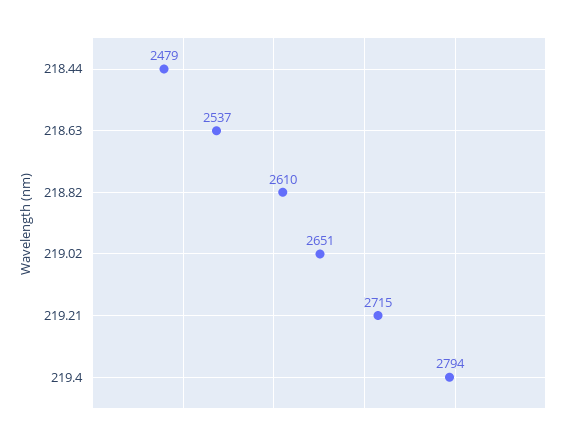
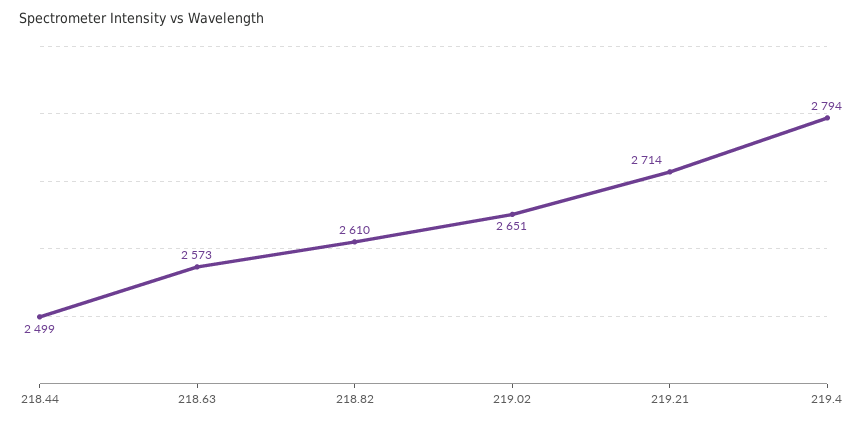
  {
-   "218.44": 2479,
+   "218.44": 2499,
-   "218.63": 2537,
+   "218.63": 2573,
    "218.82": 2610,
    "219.02": 2651,
-   "219.21": 2715,
+   "219.21": 2714,
    "219.4": 2794
  }

